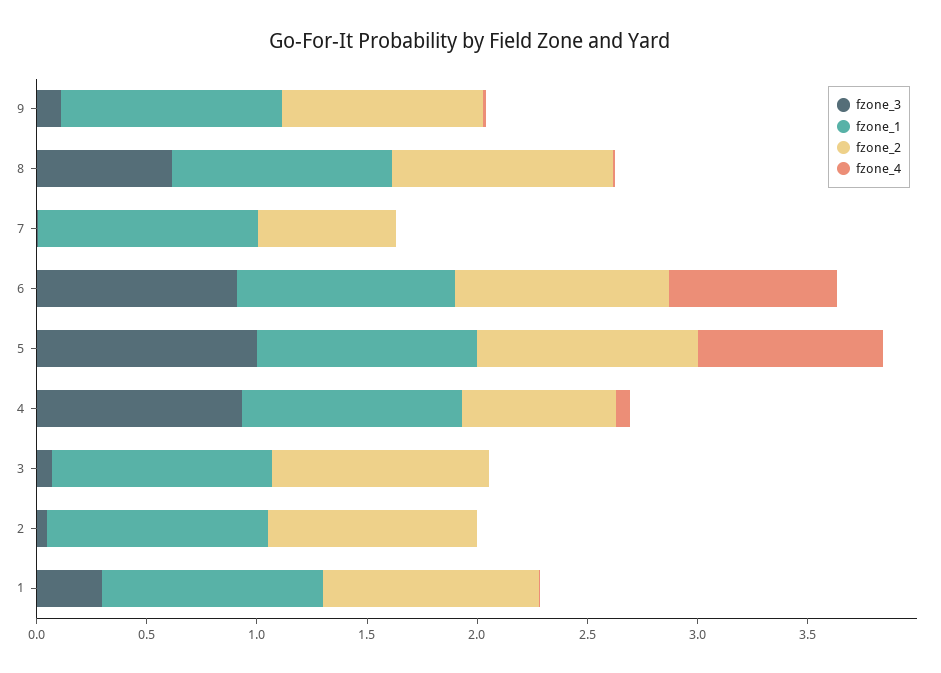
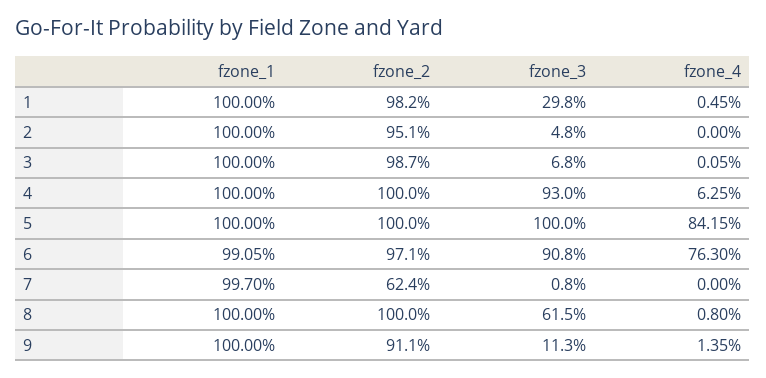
  {
    "fzone_3": {
      "9": 0.113,
      "8": 0.615,
      "7": 0.008,
      "6": 0.908,
      "5": 1,
      "4": 0.93,
      "3": 0.068,
      "2": 0.048,
      "1": 0.298
    },
    "fzone_1": {
      "9": 1,
      "8": 1,
      "7": 0.997,
      "6": 0.9905,
      "5": 1,
      "4": 1,
      "3": 1,
      "2": 1,
      "1": 1
    },
    "fzone_2": {
      "9": 0.911,
      "8": 1,
      "7": 0.624,
      "6": 0.971,
      "5": 1,
-     "4": 0.7,
+     "4": 1,
      "3": 0.987,
      "2": 0.951,
      "1": 0.982
    },
    "fzone_4": {
      "9": 0.0135,
      "8": 0.008,
      "7": 0,
      "6": 0.763,
      "5": 0.8415,
      "4": 0.0625,
      "3": 0.0005,
      "2": 0,
      "1": 0.0045
    }
  }

